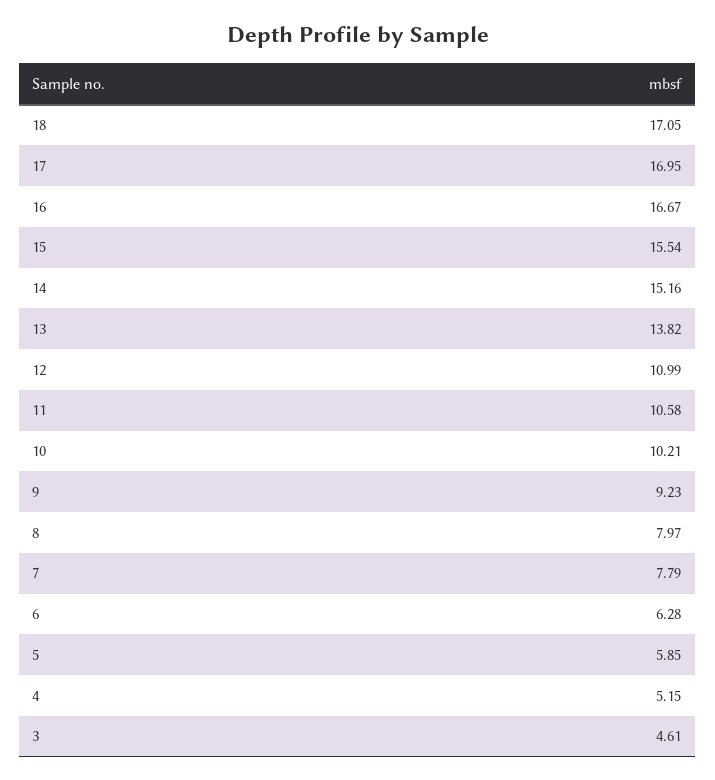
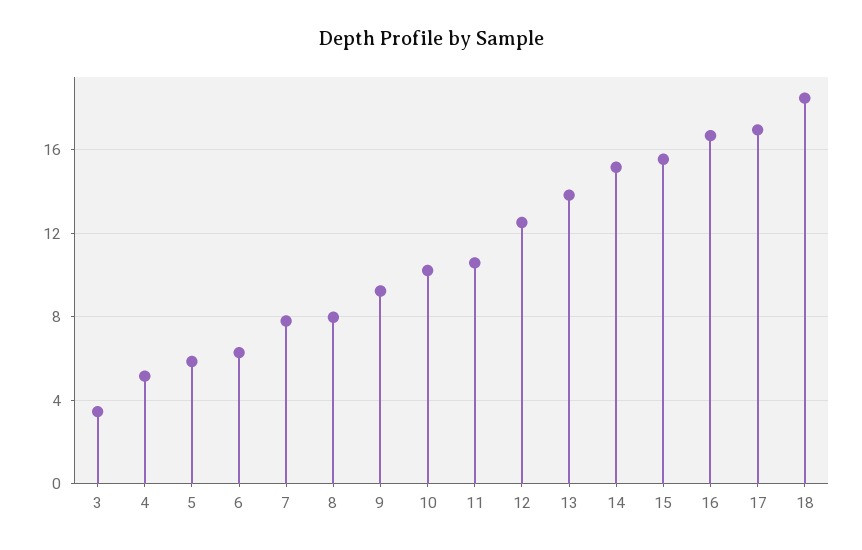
  {
-   "18": 17.05,
+   "18": 18.5,
    "17": 16.95,
    "16": 16.67,
    "15": 15.54,
    "14": 15.16,
    "13": 13.82,
-   "12": 10.99,
+   "12": 12.5,
    "11": 10.58,
    "10": 10.21,
    "9": 9.23,
    "8": 7.97,
    "7": 7.79,
    "6": 6.28,
    "5": 5.85,
    "4": 5.15,
-   "3": 4.61
+   "3": 3.5
  }

